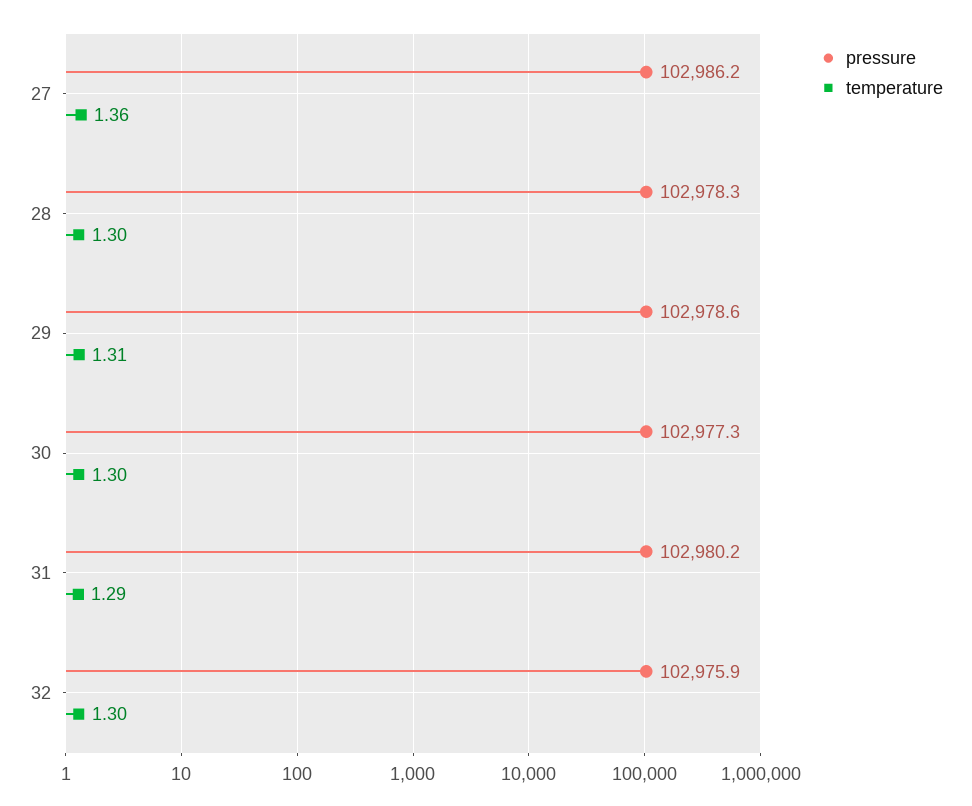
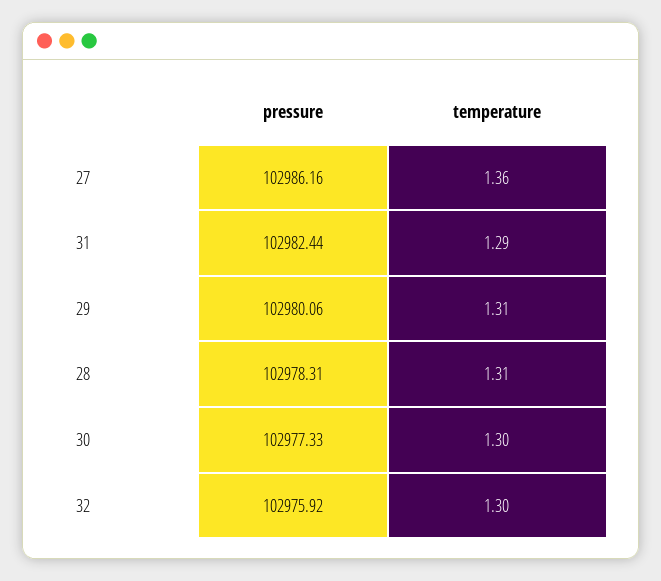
  {
    "pressure": {
      "27": 102986.16,
      "28": 102978.31,
-     "29": 102978.6,
+     "29": 102980.06,
      "30": 102977.33,
-     "31": 102980.2,
+     "31": 102982.44,
      "32": 102975.92
    },
    "temperature": {
      "27": 1.36,
-     "28": 1.3,
+     "28": 1.31,
      "29": 1.31,
      "30": 1.3,
      "31": 1.29,
      "32": 1.3
    }
  }

